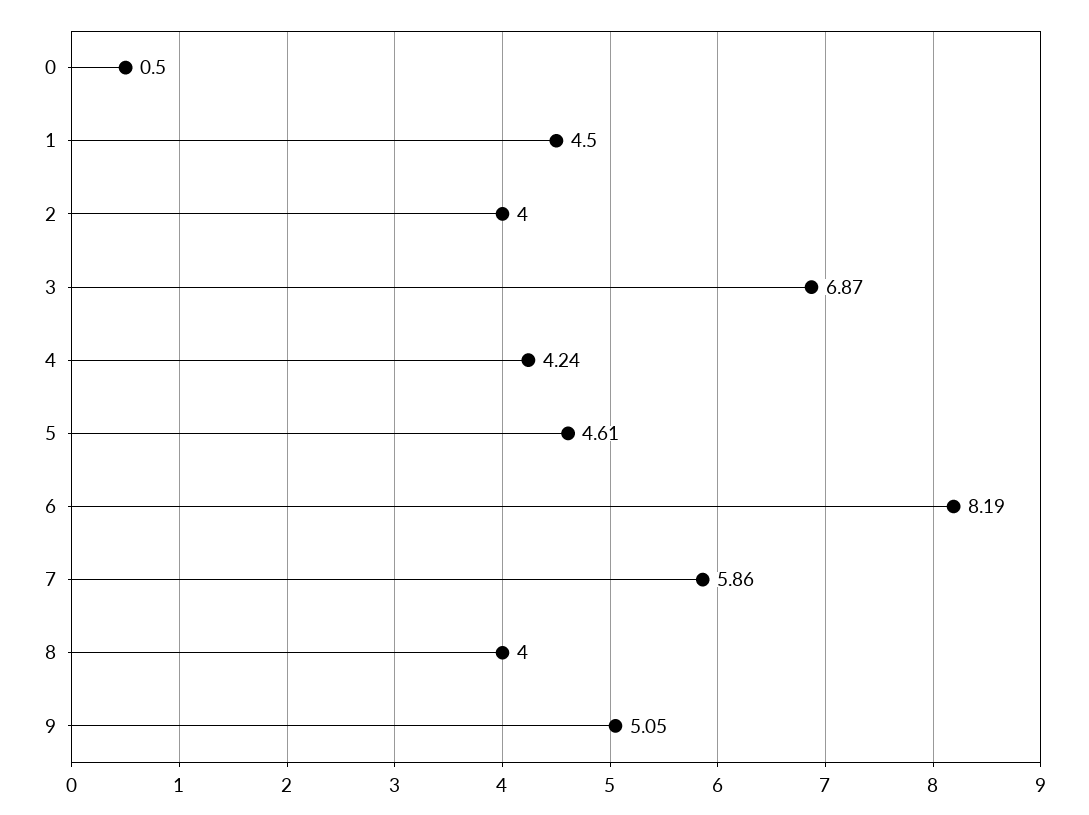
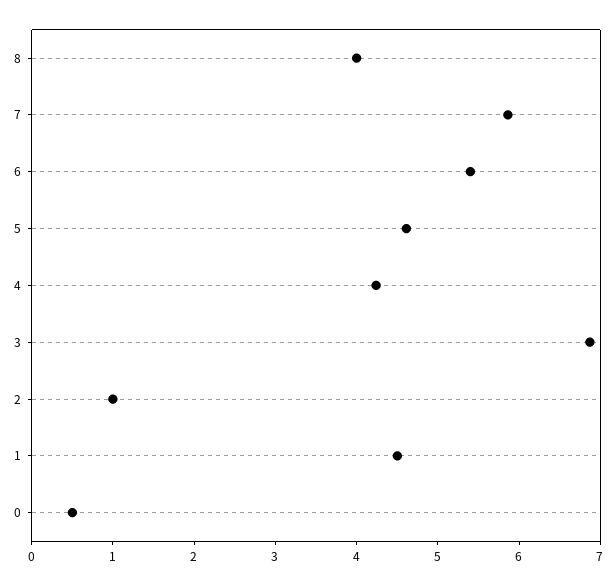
  {
    "0": 0.5,
    "1": 4.5,
-   "2": 4,
+   "2": 1,
    "3": 6.87,
    "4": 4.24,
    "5": 4.61,
-   "6": 8.19,
+   "6": 5.4,
    "7": 5.86,
-   "8": 4,
+   "8": 4
-   "9": 5.05
  }

